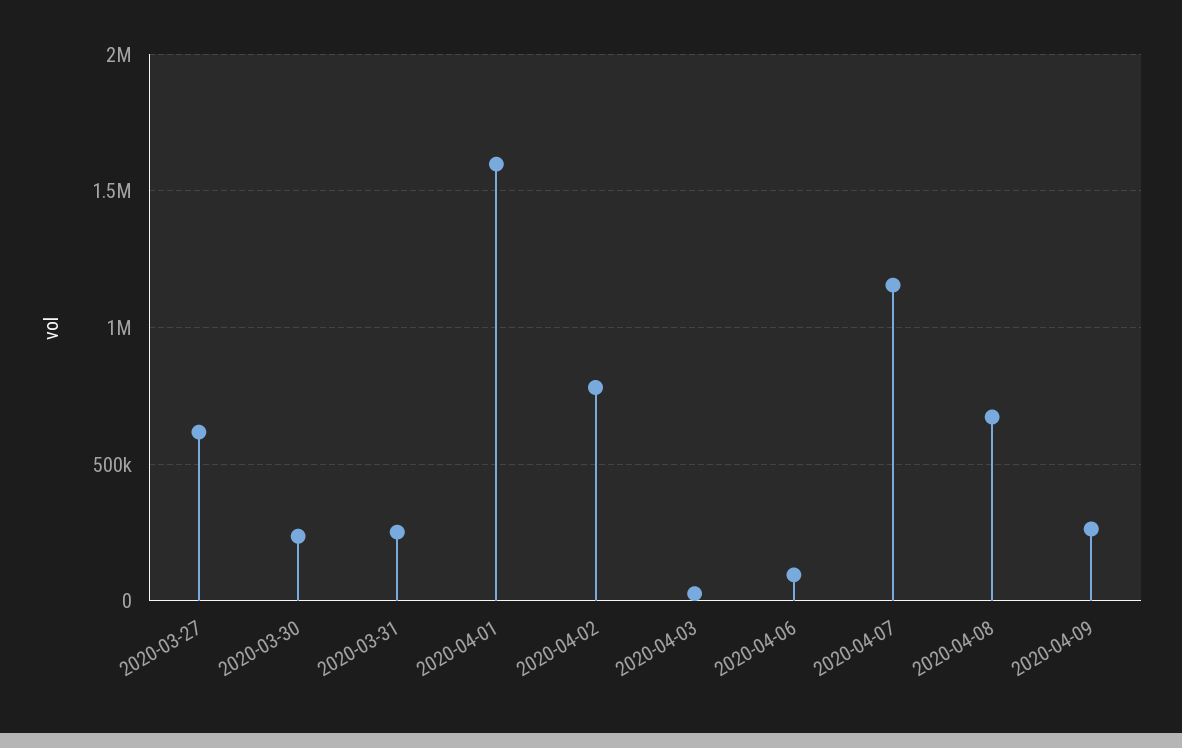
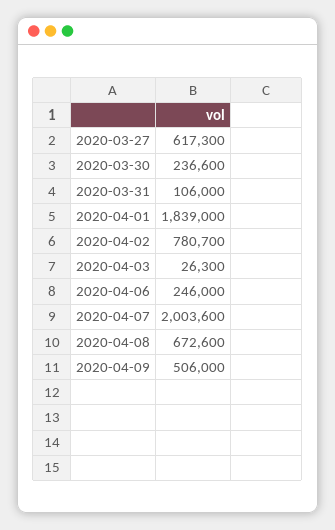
  {
    "2020-03-27": 617300,
    "2020-03-30": 236600,
-   "2020-03-31": 250000,
+   "2020-03-31": 106000,
-   "2020-04-01": 1600000,
+   "2020-04-01": 1839000,
    "2020-04-02": 780700,
    "2020-04-03": 26300,
-   "2020-04-06": 100000,
+   "2020-04-06": 246000,
-   "2020-04-07": 1150000,
+   "2020-04-07": 2003600,
    "2020-04-08": 672600,
-   "2020-04-09": 250000
+   "2020-04-09": 506000
  }

